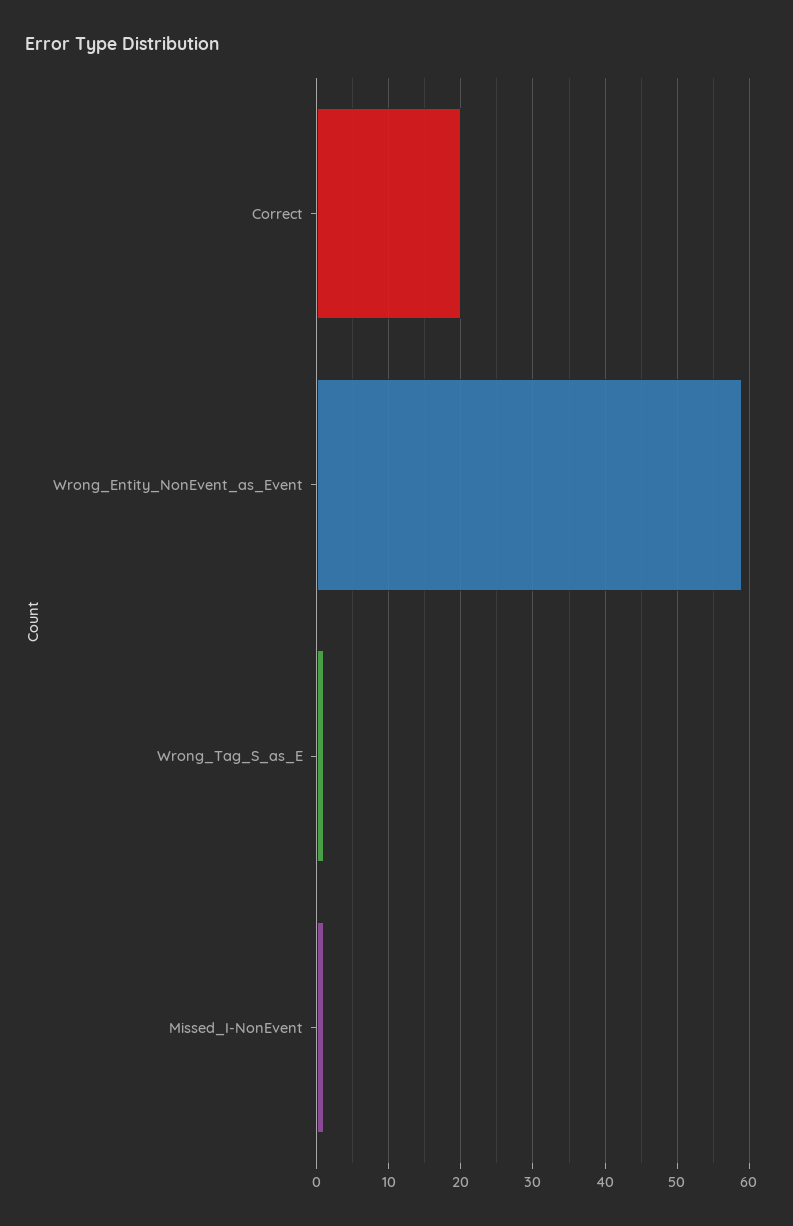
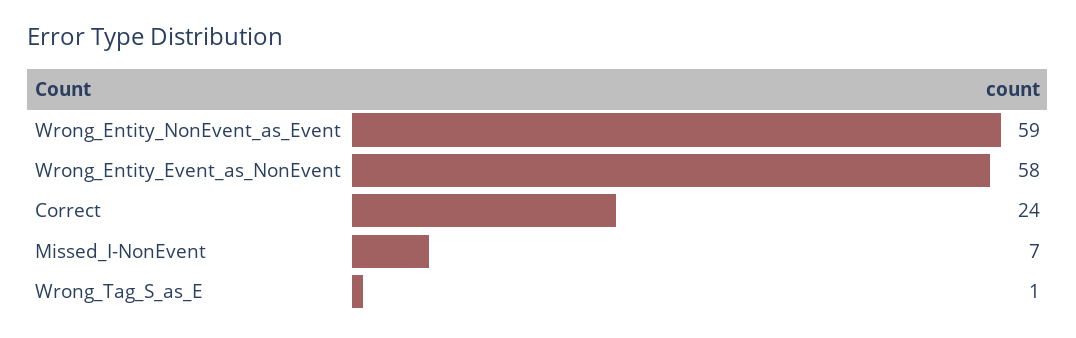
  {
-   "Correct": 20,
+   "Correct": 24,
    "Wrong_Entity_NonEvent_as_Event": 59,
    "Wrong_Tag_S_as_E": 1,
-   "Missed_I-NonEvent": 1
+   "Missed_I-NonEvent": 7,
+   "Wrong_Entity_Event_as_NonEvent": 58
  }

